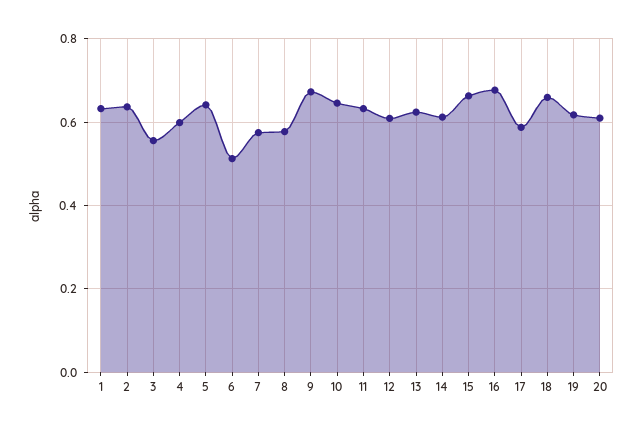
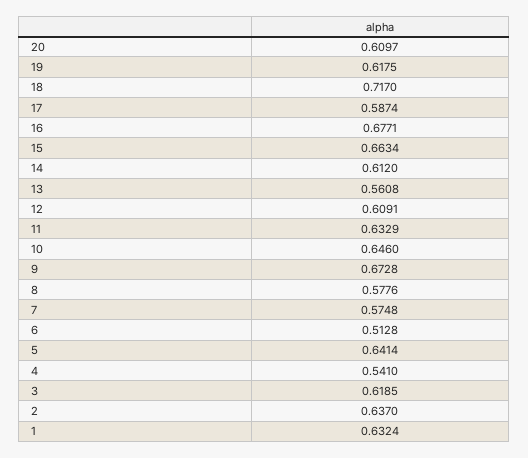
  {
    "1": 0.6324,
    "2": 0.637,
-   "3": 0.56,
+   "3": 0.6185,
-   "4": 0.6,
+   "4": 0.541,
    "5": 0.6414,
    "6": 0.5128,
    "7": 0.5748,
    "8": 0.5776,
    "9": 0.6728,
    "10": 0.646,
    "11": 0.6329,
    "12": 0.6091,
-   "13": 0.62,
+   "13": 0.5608,
    "14": 0.612,
    "15": 0.6634,
    "16": 0.6771,
    "17": 0.5874,
-   "18": 0.66,
+   "18": 0.717,
    "19": 0.6175,
    "20": 0.6097
  }

